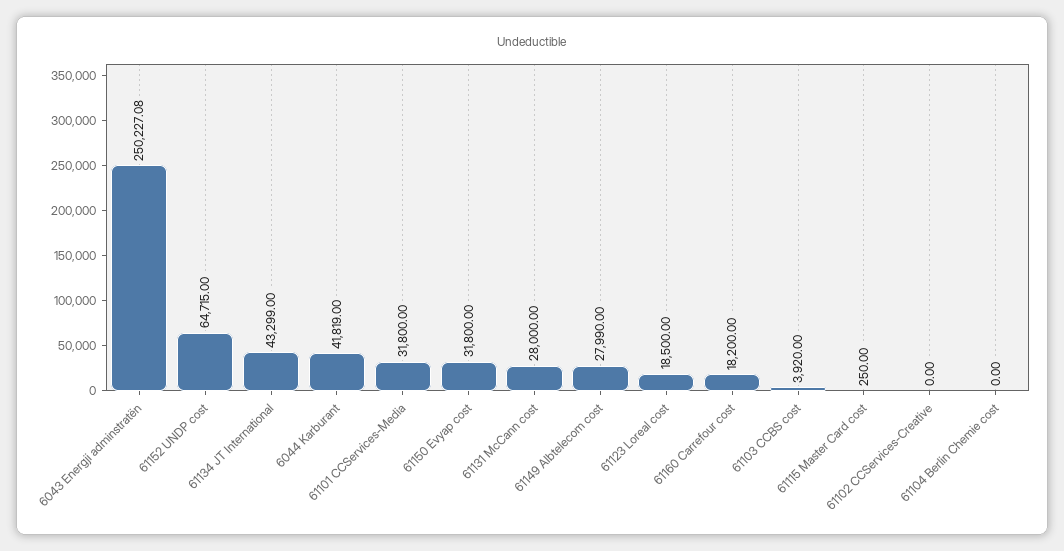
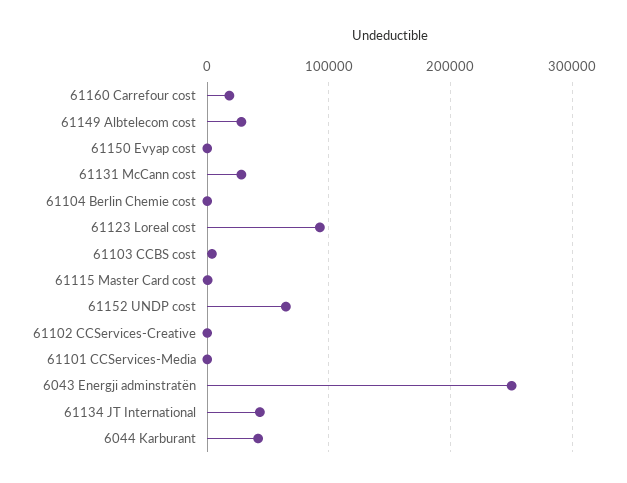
  {
    "6043 Energji adminstratën": 250227.08,
    "61152 UNDP cost": 64715,
    "61134 JT International": 43299,
    "6044 Karburant": 41819,
-   "61101 CCServices-Media": 31800,
+   "61101 CCServices-Media": 0,
-   "61150 Evyap cost": 31800,
+   "61150 Evyap cost": 0,
    "61131 McCann cost": 28000,
    "61149 Albtelecom cost": 27990,
-   "61123 Loreal cost": 18500,
+   "61123 Loreal cost": 90000,
    "61160 Carrefour cost": 18200,
    "61103 CCBS cost": 3920,
    "61115 Master Card cost": 250,
    "61102 CCServices-Creative": 0,
    "61104 Berlin Chemie cost": 0
  }

